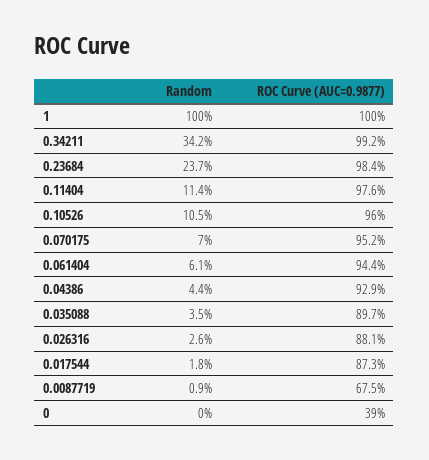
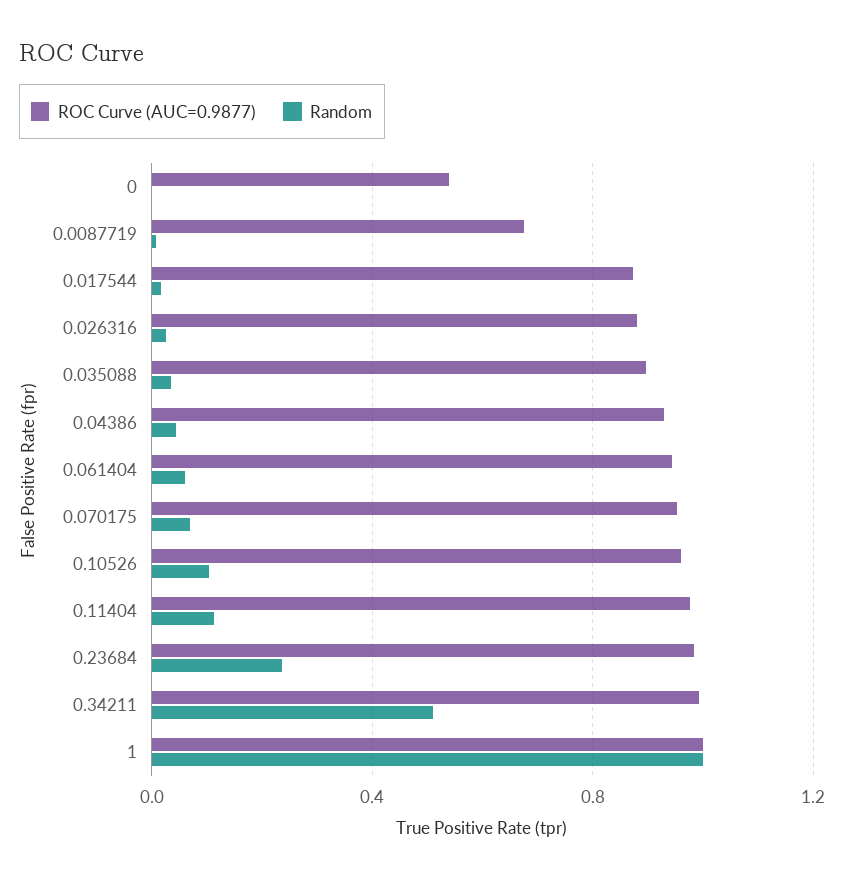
  {
    "Random": {
      "1": 1,
-     "0.34211": 0.342,
+     "0.34211": 0.5,
      "0.23684": 0.237,
      "0.11404": 0.114,
      "0.10526": 0.105,
      "0.070175": 0.07,
      "0.061404": 0.061,
      "0.04386": 0.044,
      "0.035088": 0.035,
      "0.026316": 0.026,
      "0.017544": 0.018,
      "0.0087719": 0.009,
      "0": 0
    },
    "ROC Curve (AUC=0.9877)": {
      "1": 1,
      "0.34211": 0.992,
      "0.23684": 0.984,
      "0.11404": 0.976,
      "0.10526": 0.96,
      "0.070175": 0.952,
      "0.061404": 0.944,
      "0.04386": 0.929,
      "0.035088": 0.897,
      "0.026316": 0.881,
      "0.017544": 0.873,
      "0.0087719": 0.675,
-     "0": 0.39
+     "0": 0.55
    }
  }

